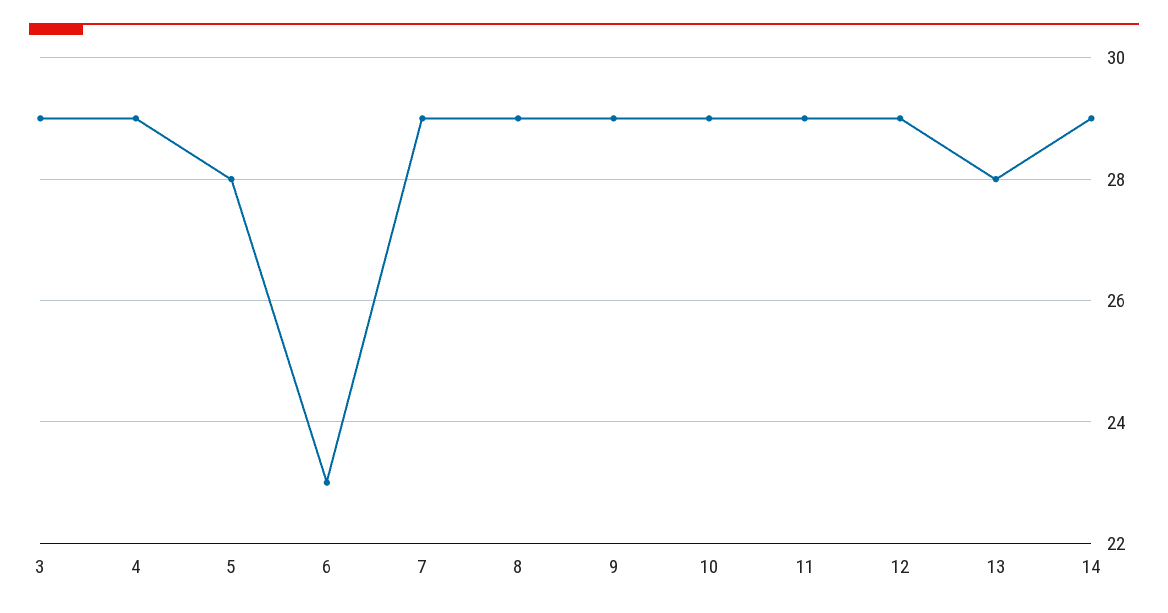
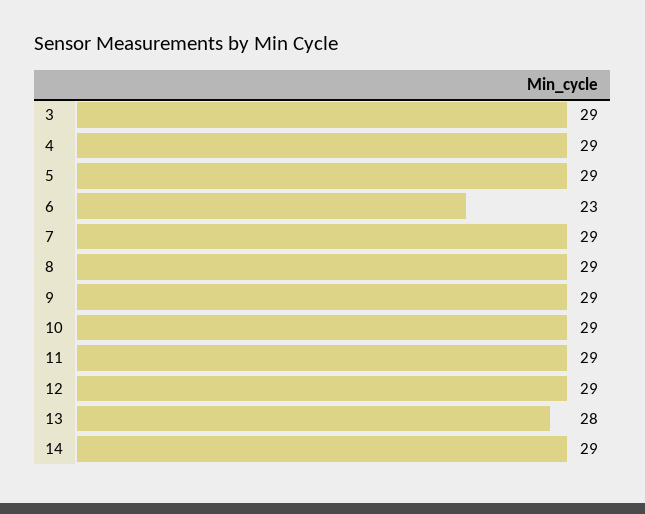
  {
    "3": 29,
    "4": 29,
-   "5": 28,
+   "5": 29,
    "6": 23,
    "7": 29,
    "8": 29,
    "9": 29,
    "10": 29,
    "11": 29,
    "12": 29,
    "13": 28,
    "14": 29
  }

